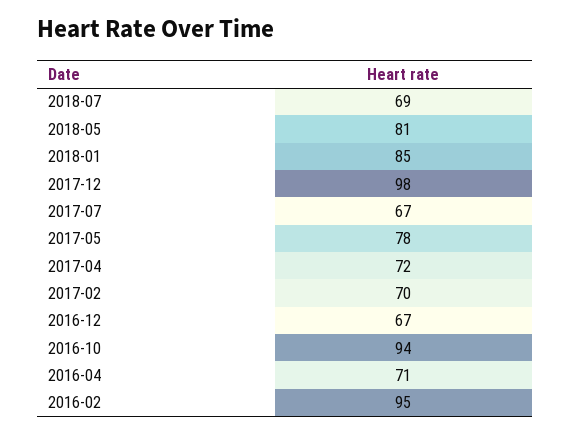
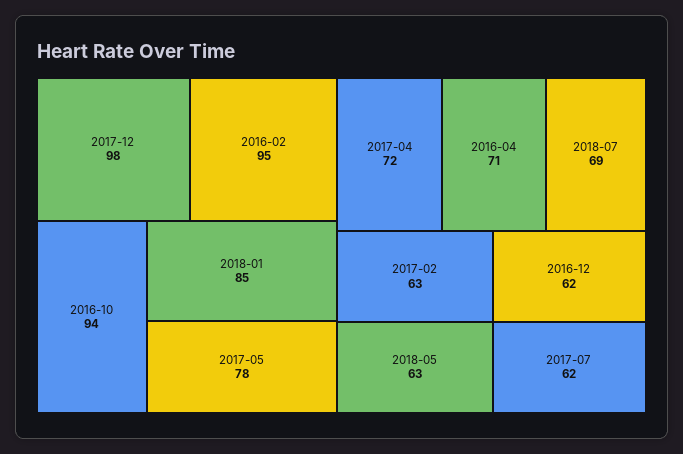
  {
    "2018-07": 69,
-   "2018-05": 81,
+   "2018-05": 63,
    "2018-01": 85,
    "2017-12": 98,
-   "2017-07": 67,
+   "2017-07": 62,
    "2017-05": 78,
    "2017-04": 72,
-   "2017-02": 70,
+   "2017-02": 63,
-   "2016-12": 67,
+   "2016-12": 62,
    "2016-10": 94,
    "2016-04": 71,
    "2016-02": 95
  }

